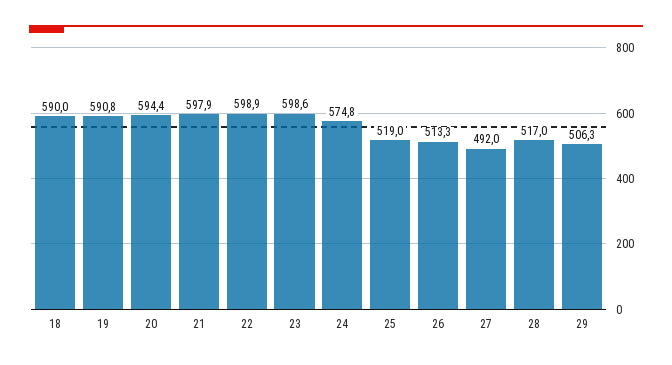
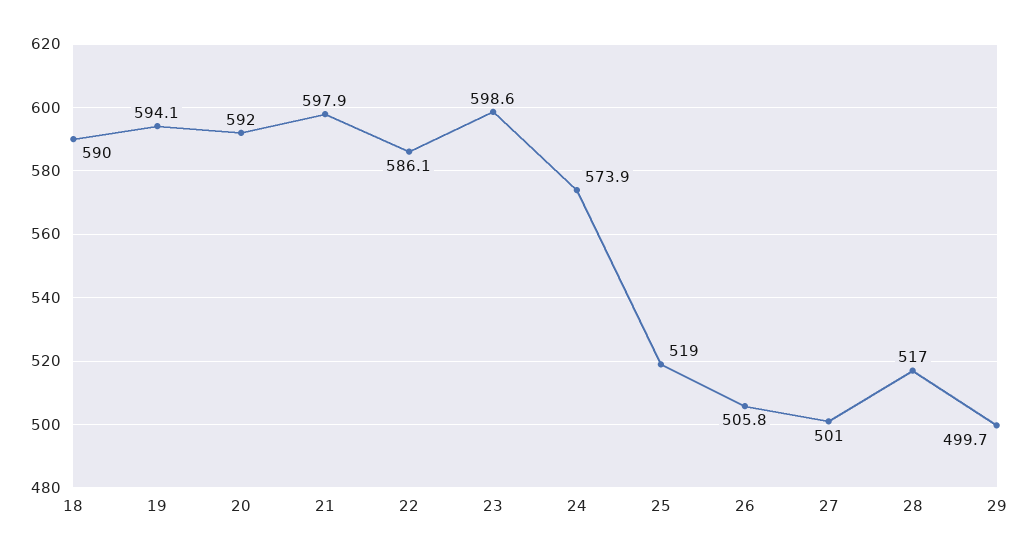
  {
    "18": 590,
-   "19": 590.8,
+   "19": 594.1,
-   "20": 594.4,
+   "20": 592,
    "21": 597.9,
-   "22": 598.9,
+   "22": 586.1,
    "23": 598.6,
-   "24": 574.8,
+   "24": 573.9,
    "25": 519,
-   "26": 513.3,
+   "26": 505.8,
-   "27": 492,
+   "27": 501,
    "28": 517,
-   "29": 506.3
+   "29": 499.7
  }

